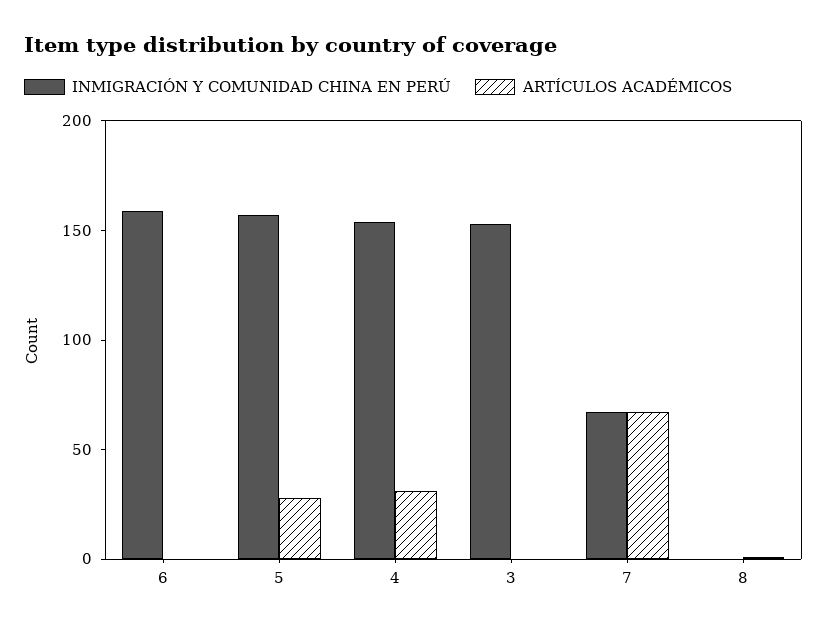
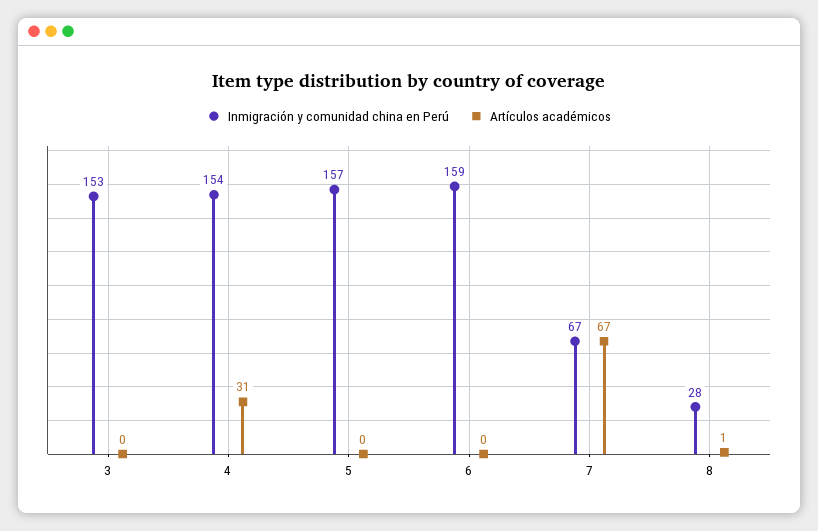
  {
    "INMIGRACIÓN Y COMUNIDAD CHINA EN PERÚ": {
      "6": 159,
      "5": 157,
      "4": 154,
      "3": 153,
      "7": 67,
-     "8": 0
+     "8": 28
    },
    "ARTÍCULOS ACADÉMICOS": {
      "6": 0,
-     "5": 30,
+     "5": 0,
      "4": 31,
      "3": 0,
      "7": 67,
      "8": 1
    }
  }

